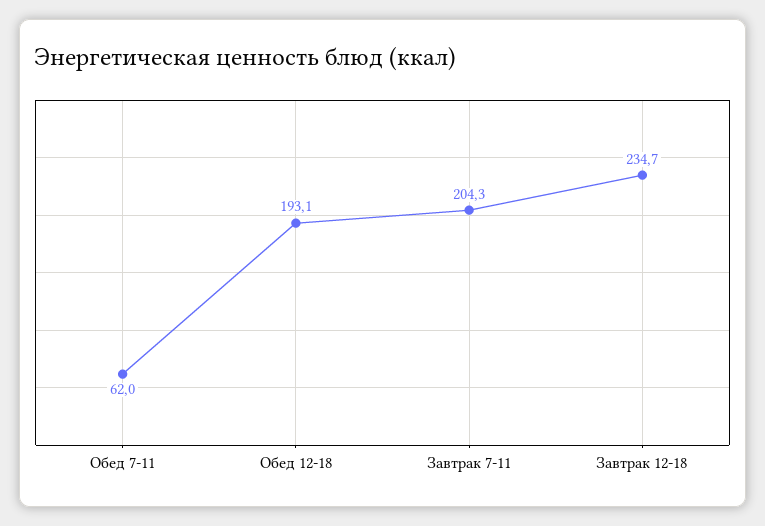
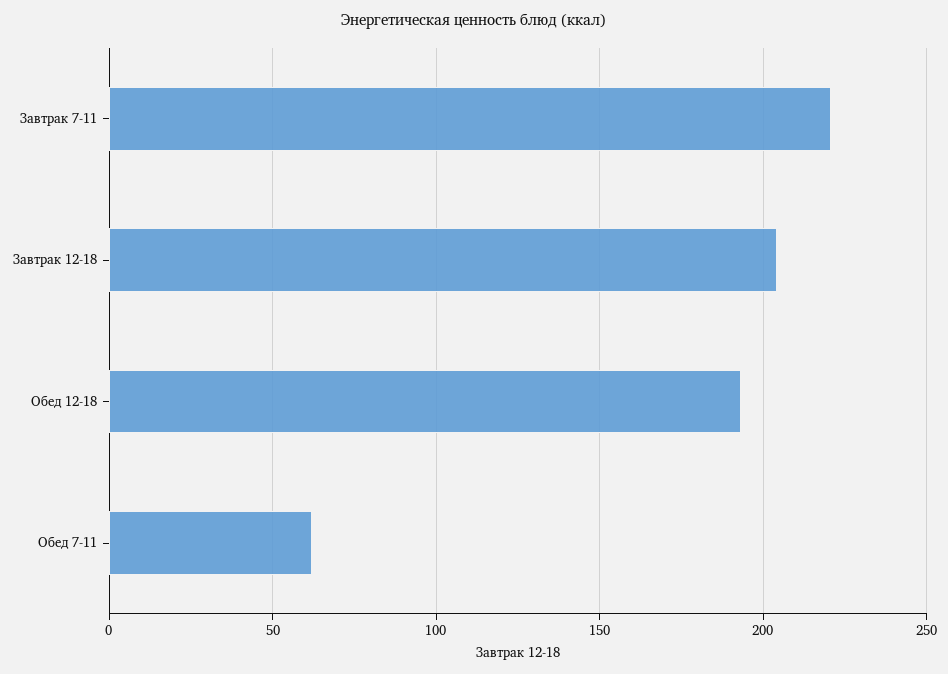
  {
    "Обед 7-11": 62,
    "Обед 12-18": 193.1,
-   "Завтрак 7-11": 204.3,
+   "Завтрак 7-11": 220,
-   "Завтрак 12-18": 234.7
+   "Завтрак 12-18": 205
  }

